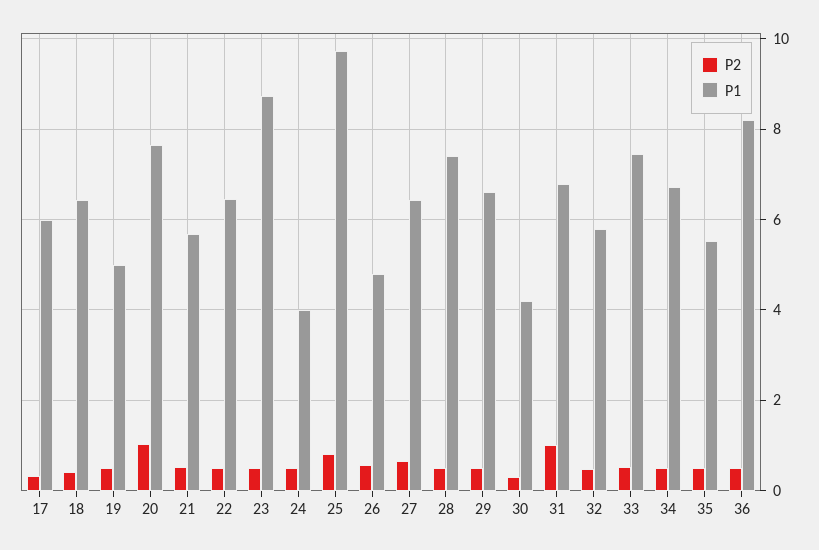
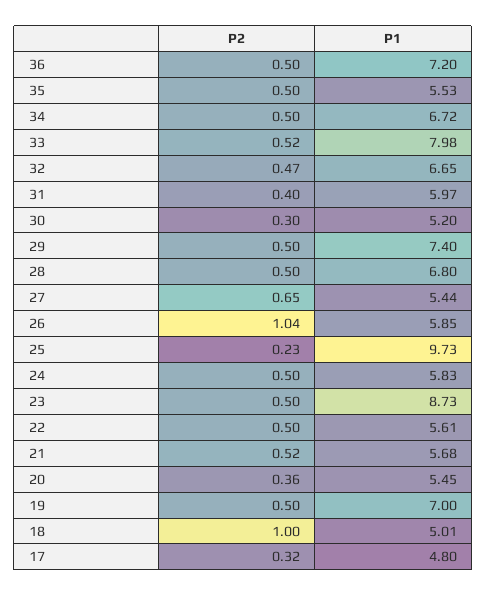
  {
    "P2": {
      "17": 0.32,
-     "18": 0.4,
+     "18": 1,
      "19": 0.5,
-     "20": 1,
+     "20": 0.36,
      "21": 0.52,
      "22": 0.5,
      "23": 0.5,
      "24": 0.5,
-     "25": 0.8,
+     "25": 0.23,
-     "26": 0.6,
+     "26": 1.04,
      "27": 0.65,
      "28": 0.5,
      "29": 0.5,
      "30": 0.3,
-     "31": 1,
+     "31": 0.4,
      "32": 0.47,
      "33": 0.52,
      "34": 0.5,
      "35": 0.5,
      "36": 0.5
    },
    "P1": {
-     "17": 6,
+     "17": 4.8,
-     "18": 6.4,
+     "18": 5.01,
-     "19": 5,
+     "19": 7,
-     "20": 7.6,
+     "20": 5.45,
      "21": 5.68,
-     "22": 6.4,
+     "22": 5.61,
      "23": 8.73,
-     "24": 4,
+     "24": 5.83,
      "25": 9.73,
-     "26": 4.8,
+     "26": 5.85,
-     "27": 6.4,
+     "27": 5.44,
-     "28": 7.4,
+     "28": 6.8,
-     "29": 6.6,
+     "29": 7.4,
-     "30": 4.2,
+     "30": 5.2,
-     "31": 6.8,
+     "31": 5.97,
-     "32": 5.8,
+     "32": 6.65,
-     "33": 7.4,
+     "33": 7.98,
      "34": 6.72,
      "35": 5.53,
-     "36": 8.2
+     "36": 7.2
    }
  }

